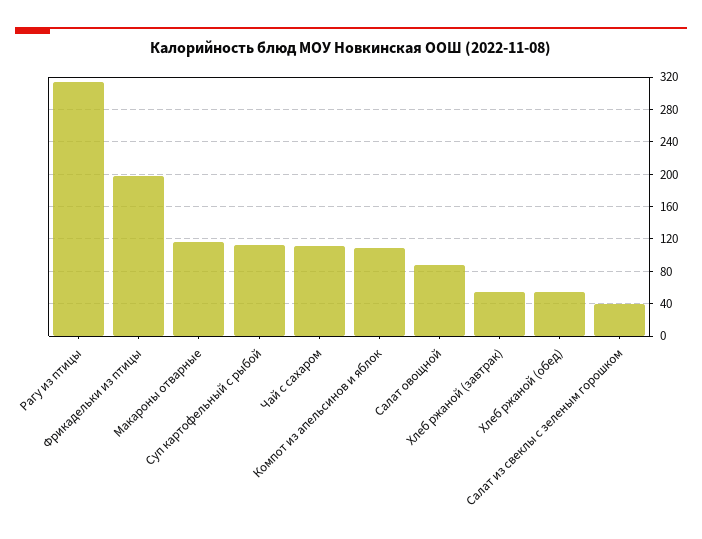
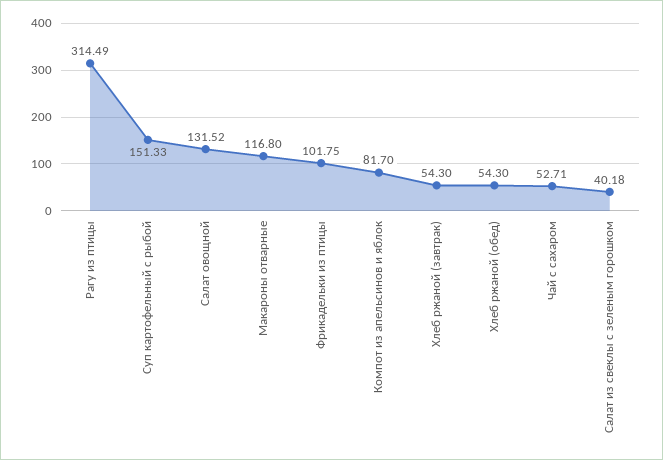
  {
    "Рагу из птицы": 314.49,
-   "Фрикадельки из птицы": 200,
+   "Фрикадельки из птицы": 101.75,
    "Макароны отварные": 116.8,
-   "Суп картофельный с рыбой": 110,
+   "Суп картофельный с рыбой": 151.33,
-   "Чай с сахаром": 110,
+   "Чай с сахаром": 52.71,
-   "Компот из апельсинов и яблок": 110,
+   "Компот из апельсинов и яблок": 81.7,
-   "Салат овощной": 90,
+   "Салат овощной": 131.52,
    "Хлеб ржаной (завтрак)": 54.3,
    "Хлеб ржаной (обед)": 54.3,
    "Салат из свеклы с зеленым горошком": 40.18
  }

